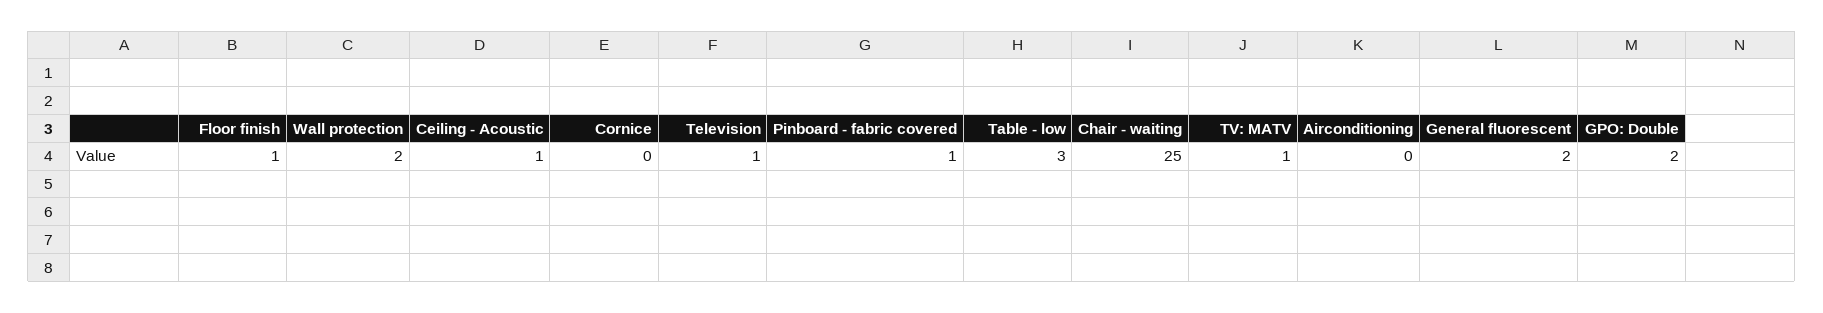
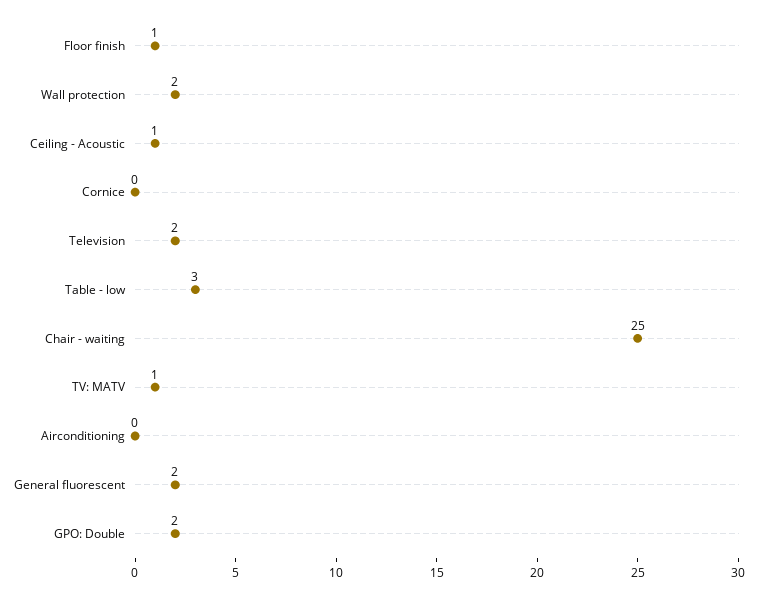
  {
    "Floor finish": 1,
    "Wall protection": 2,
    "Ceiling - Acoustic": 1,
    "Cornice": 0,
-   "Television": 1,
+   "Television": 2,
-   "Pinboard - fabric covered": 1,
    "Table - low": 3,
    "Chair - waiting": 25,
    "TV: MATV": 1,
    "Airconditioning": 0,
    "General fluorescent": 2,
    "GPO: Double": 2
  }

